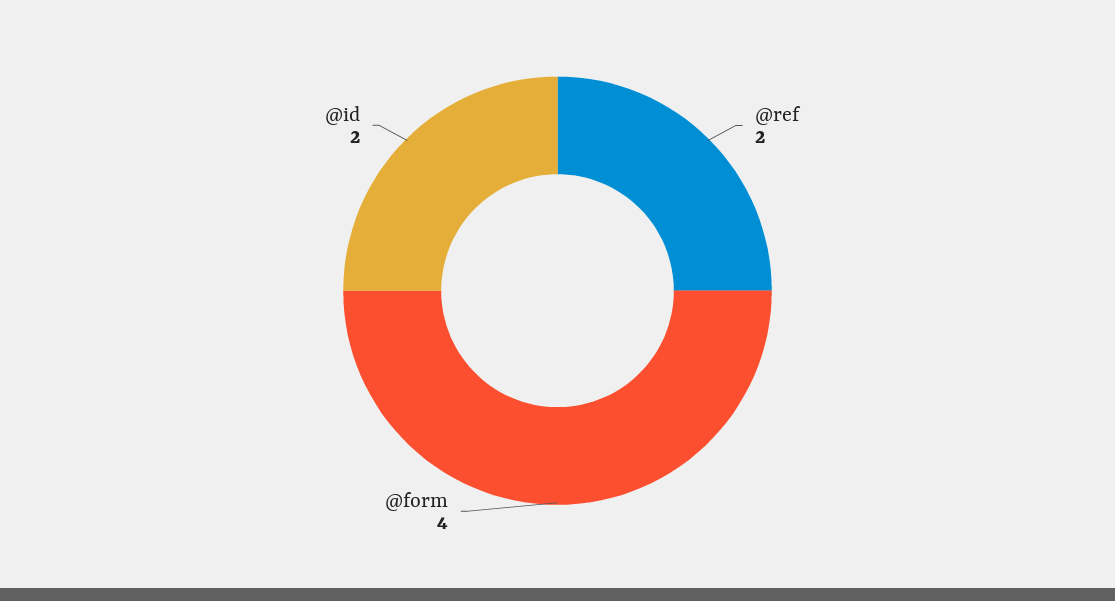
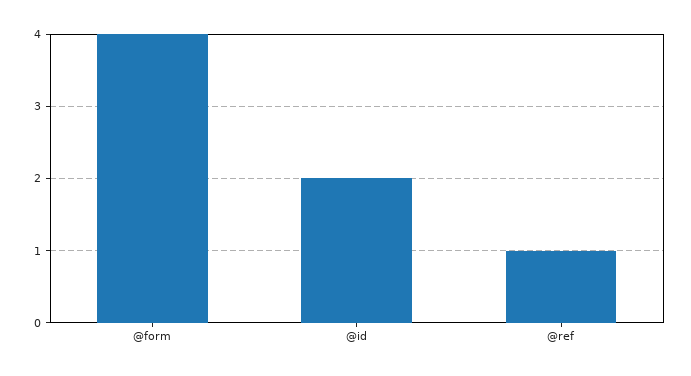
  {
-   "@ref": 2,
+   "@ref": 1,
    "@form": 4,
    "@id": 2
  }

